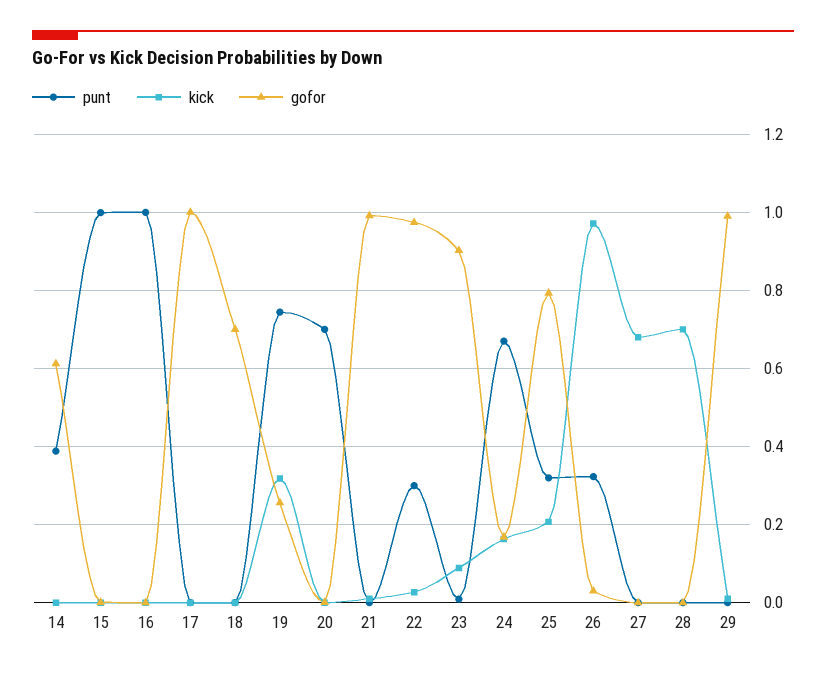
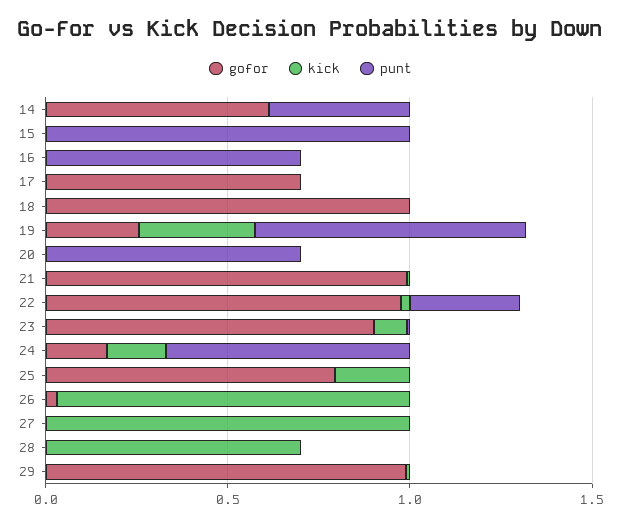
  {
    "punt": {
      "14": 0.38,
      "15": 1,
-     "16": 1,
+     "16": 0.7,
      "17": 0,
      "18": 0,
      "19": 0.74,
      "20": 0.7,
      "21": 0,
      "22": 0.3,
      "23": 0,
      "24": 0.68,
-     "25": 0.32,
+     "25": 0,
-     "26": 0.32,
+     "26": 0,
      "27": 0,
      "28": 0,
      "29": 0
    },
    "kick": {
      "14": 0,
      "15": 0,
      "16": 0,
      "17": 0,
      "18": 0,
      "19": 0.32,
      "20": 0,
      "21": 0.02,
      "22": 0.02,
      "23": 0.08,
      "24": 0.16,
      "25": 0.2,
      "26": 0.98,
-     "27": 0.68,
+     "27": 1,
      "28": 0.7,
      "29": 0.02
    },
    "gofor": {
      "14": 0.62,
      "15": 0,
      "16": 0,
-     "17": 1,
+     "17": 0.7,
-     "18": 0.7,
+     "18": 1,
      "19": 0.26,
      "20": 0,
      "21": 1,
      "22": 0.98,
      "23": 0.9,
      "24": 0.16,
      "25": 0.8,
      "26": 0.04,
      "27": 0,
      "28": 0,
      "29": 1
    }
  }

